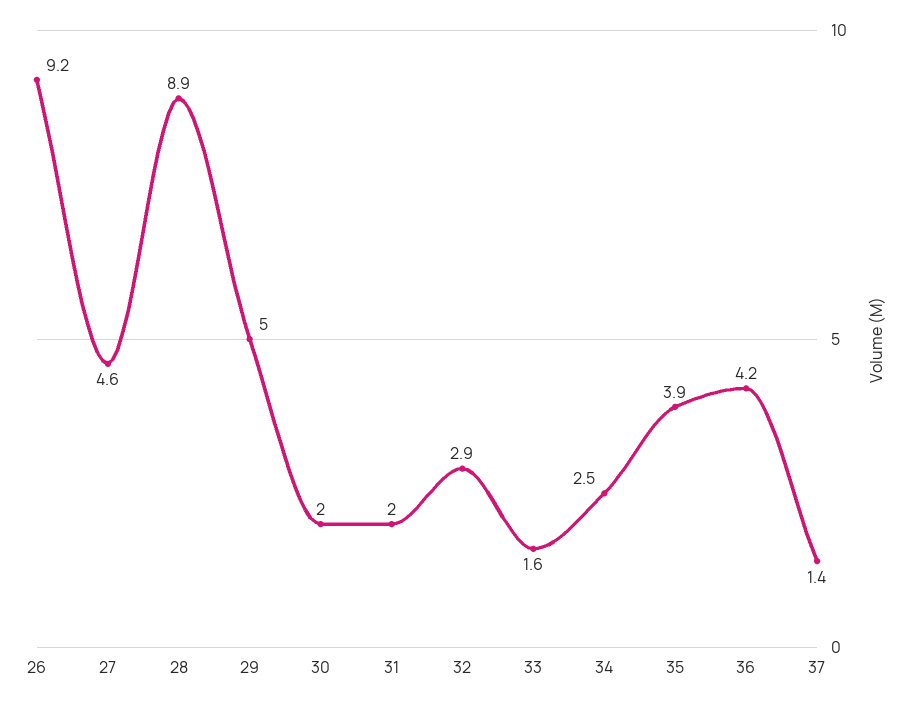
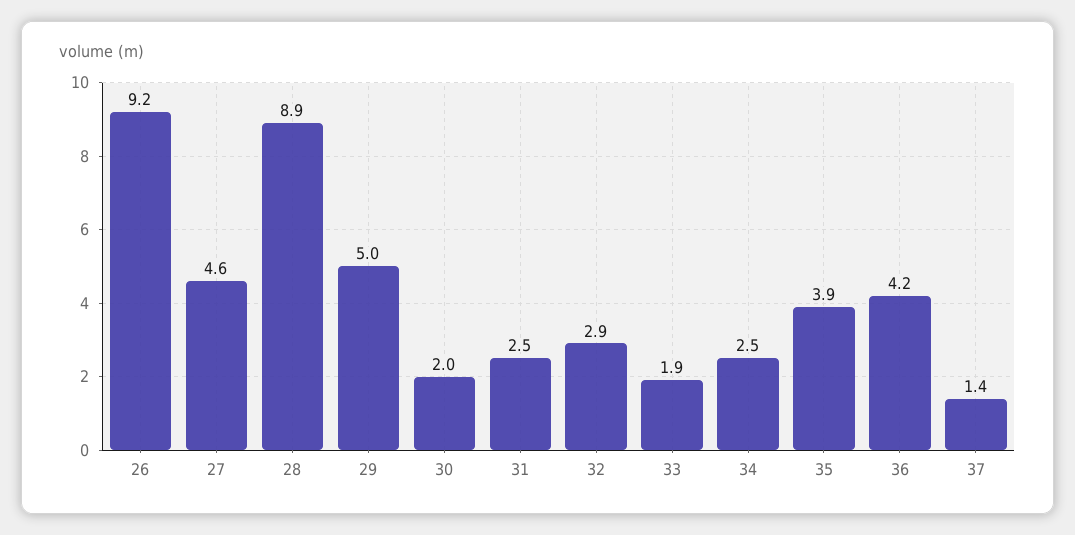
  {
    "26": 9.2,
    "27": 4.6,
    "28": 8.9,
    "29": 5,
    "30": 2,
-   "31": 2,
+   "31": 2.5,
    "32": 2.9,
-   "33": 1.6,
+   "33": 1.9,
    "34": 2.5,
    "35": 3.9,
    "36": 4.2,
    "37": 1.4
  }

